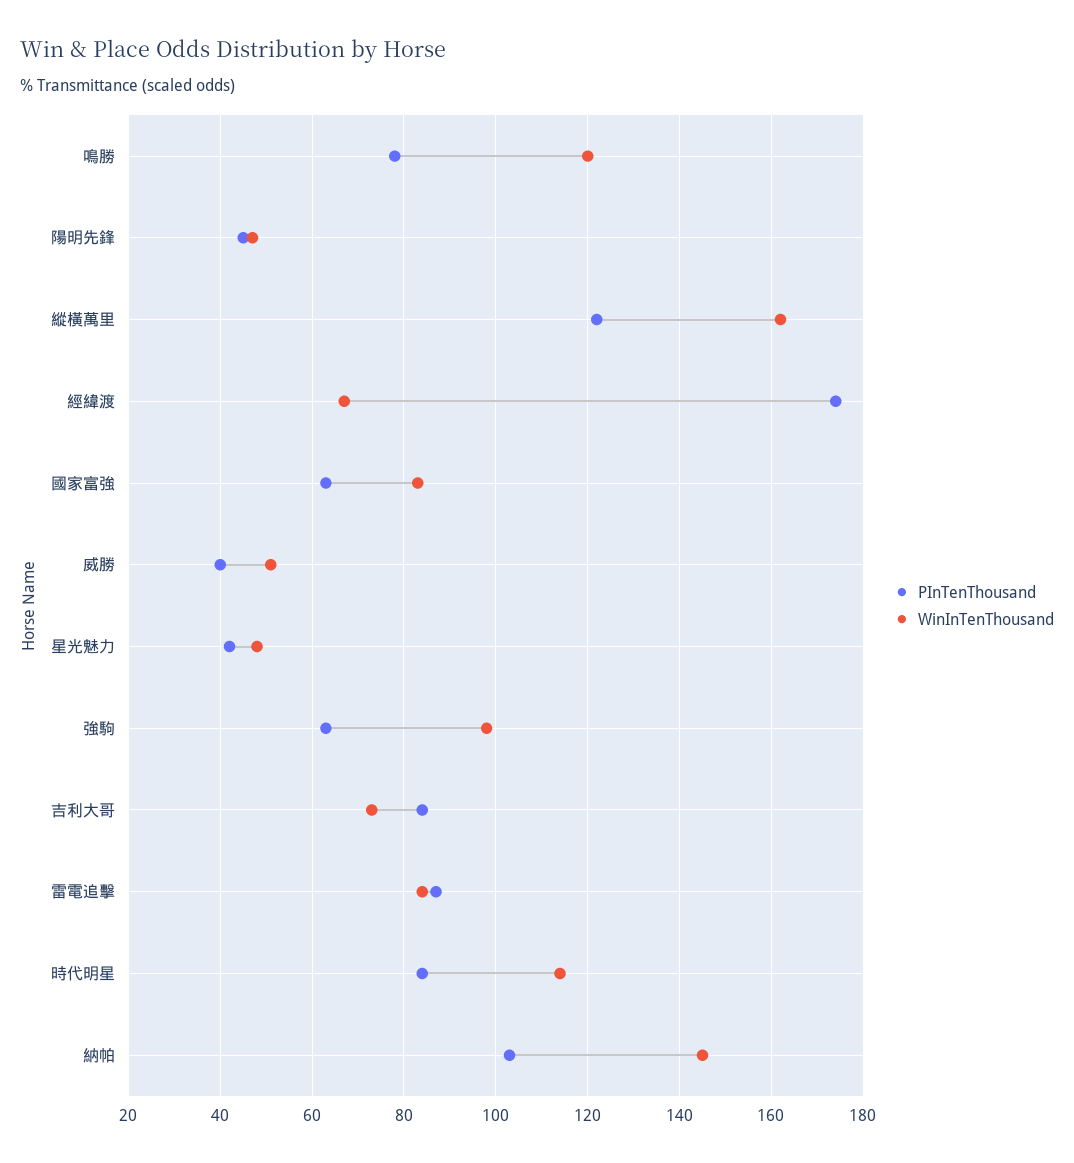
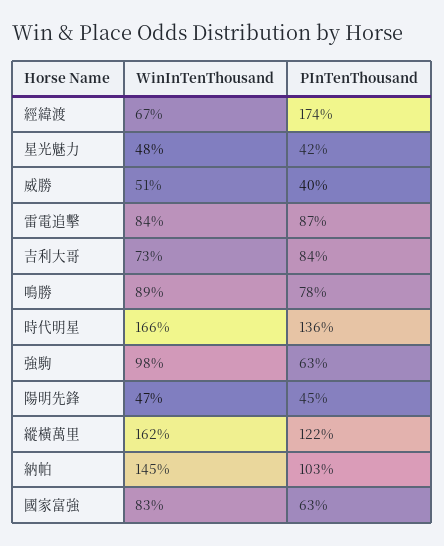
  {
    "PInTenThousand": {
      "鳴勝": 78,
      "陽明先鋒": 45,
      "縱橫萬里": 122,
      "經緯渡": 174,
      "國家富強": 63,
      "威勝": 40,
      "星光魅力": 42,
      "強駒": 63,
      "吉利大哥": 84,
      "雷電追擊": 87,
-     "時代明星": 85,
+     "時代明星": 136,
      "納帕": 103
    },
    "WinInTenThousand": {
-     "鳴勝": 120,
+     "鳴勝": 89,
      "陽明先鋒": 47,
      "縱橫萬里": 162,
      "經緯渡": 67,
      "國家富強": 83,
      "威勝": 51,
      "星光魅力": 48,
      "強駒": 98,
      "吉利大哥": 73,
      "雷電追擊": 84,
-     "時代明星": 115,
+     "時代明星": 166,
      "納帕": 145
    }
  }

